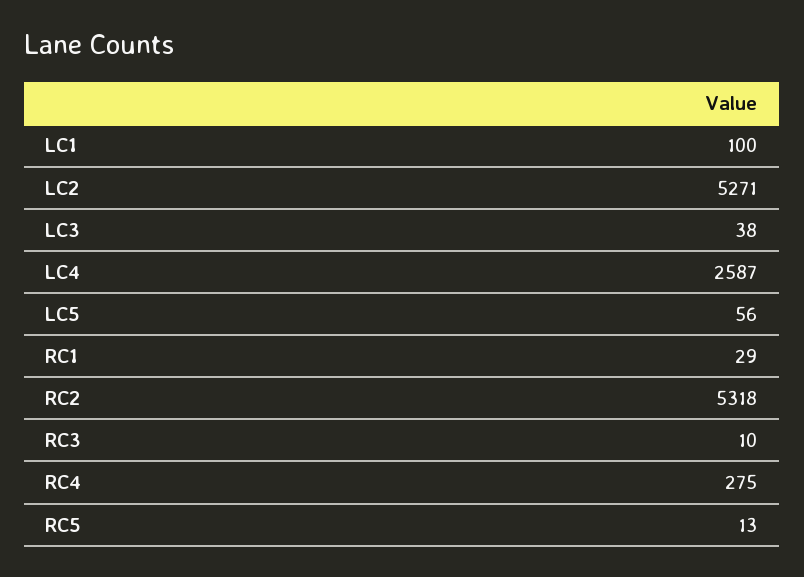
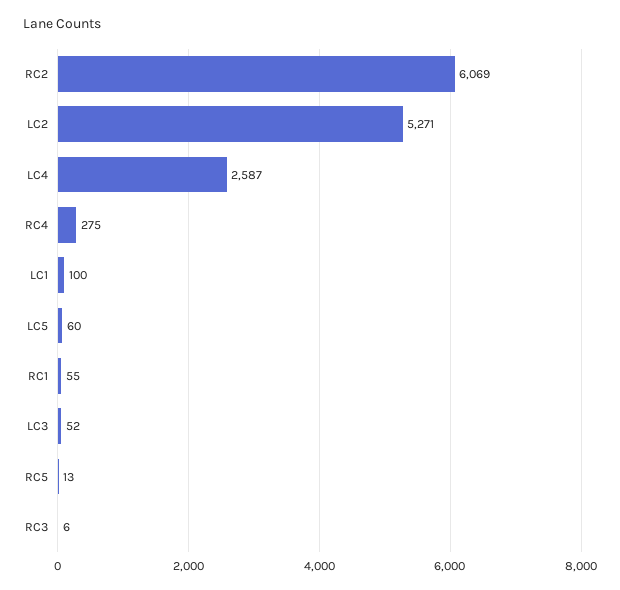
  {
    "LC1": 100,
    "LC2": 5271,
-   "LC3": 38,
+   "LC3": 52,
    "LC4": 2587,
-   "LC5": 56,
+   "LC5": 60,
-   "RC1": 29,
+   "RC1": 55,
-   "RC2": 5318,
+   "RC2": 6069,
-   "RC3": 10,
+   "RC3": 6,
    "RC4": 275,
    "RC5": 13
  }

